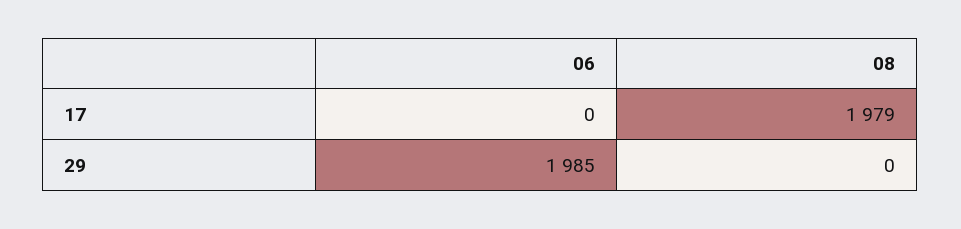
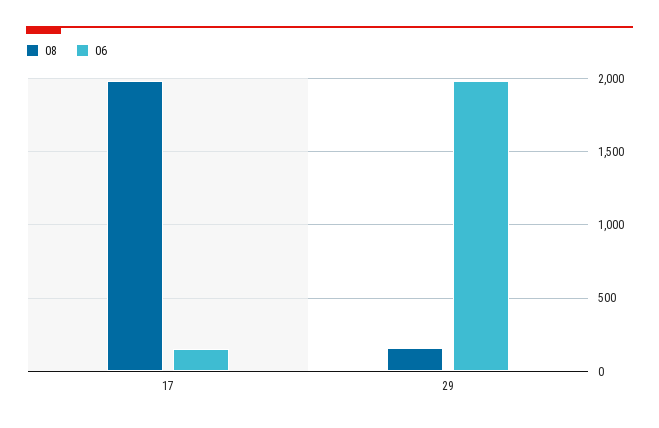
  {
    "06": {
-     "17": 0,
+     "17": 150,
      "29": 1985
    },
    "08": {
      "17": 1979,
-     "29": 0
+     "29": 150
    }
  }

